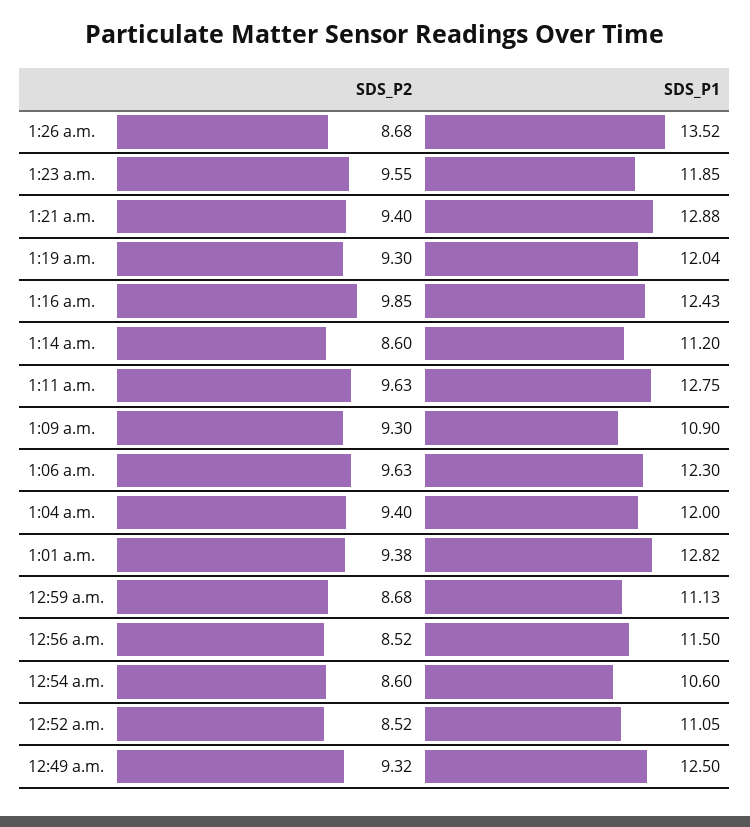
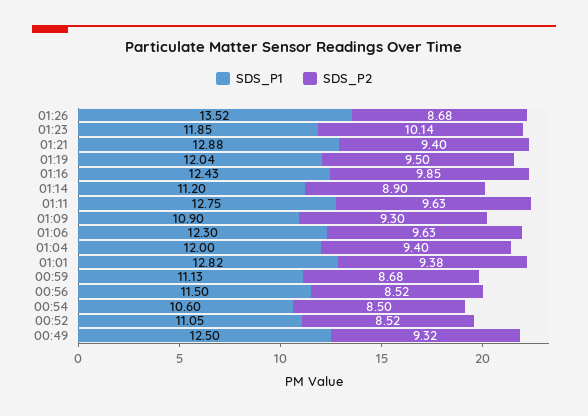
  {
    "SDS_P2": {
      "1:26 a.m.": 8.68,
-     "1:23 a.m.": 9.55,
+     "1:23 a.m.": 10.14,
      "1:21 a.m.": 9.4,
-     "1:19 a.m.": 9.3,
+     "1:19 a.m.": 9.5,
      "1:16 a.m.": 9.85,
-     "1:14 a.m.": 8.6,
+     "1:14 a.m.": 8.9,
      "1:11 a.m.": 9.63,
      "1:09 a.m.": 9.3,
      "1:06 a.m.": 9.63,
      "1:04 a.m.": 9.4,
      "1:01 a.m.": 9.38,
      "12:59 a.m.": 8.68,
      "12:56 a.m.": 8.52,
-     "12:54 a.m.": 8.6,
+     "12:54 a.m.": 8.5,
      "12:52 a.m.": 8.52,
      "12:49 a.m.": 9.32
    },
    "SDS_P1": {
      "1:26 a.m.": 13.52,
      "1:23 a.m.": 11.85,
      "1:21 a.m.": 12.88,
      "1:19 a.m.": 12.04,
      "1:16 a.m.": 12.43,
      "1:14 a.m.": 11.2,
      "1:11 a.m.": 12.75,
      "1:09 a.m.": 10.9,
      "1:06 a.m.": 12.3,
      "1:04 a.m.": 12,
      "1:01 a.m.": 12.82,
      "12:59 a.m.": 11.13,
      "12:56 a.m.": 11.5,
      "12:54 a.m.": 10.6,
      "12:52 a.m.": 11.05,
      "12:49 a.m.": 12.5
    }
  }

